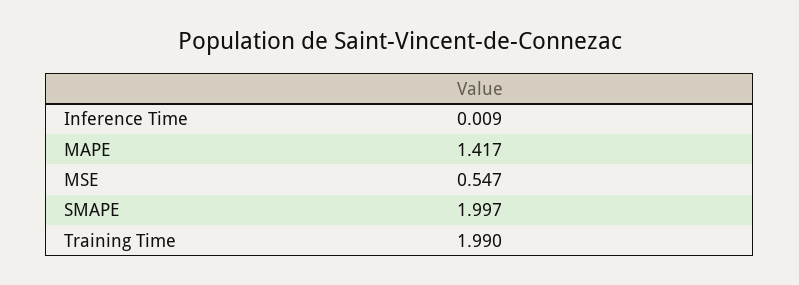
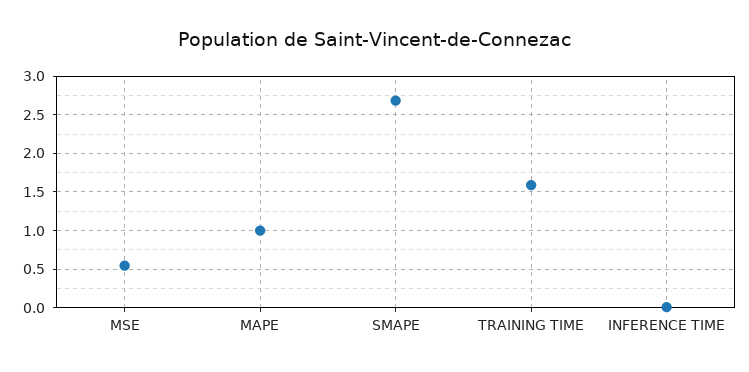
  {
    "Inference Time": 0.009,
-   "MAPE": 1.417,
+   "MAPE": 1,
    "MSE": 0.547,
-   "SMAPE": 1.997,
+   "SMAPE": 2.7,
-   "Training Time": 1.99
+   "Training Time": 1.6
  }

